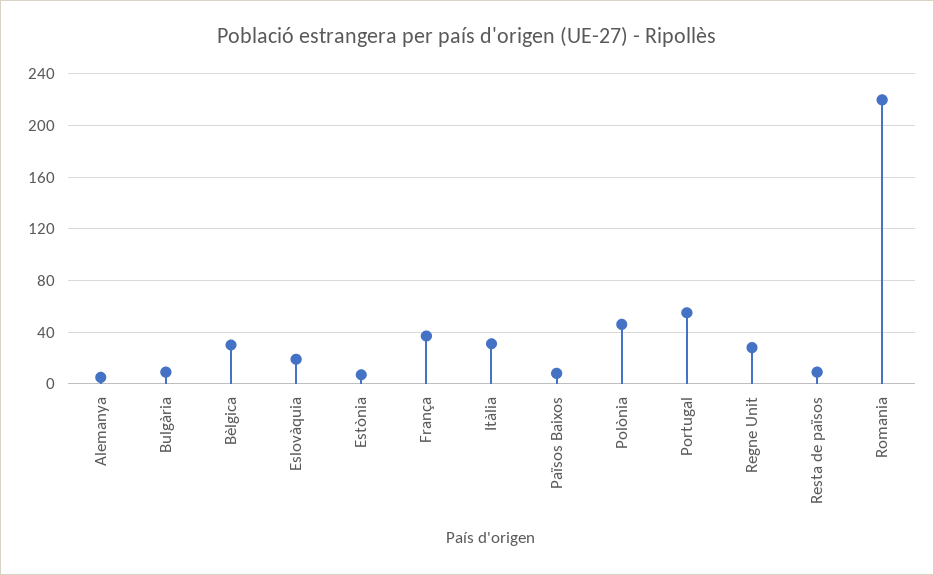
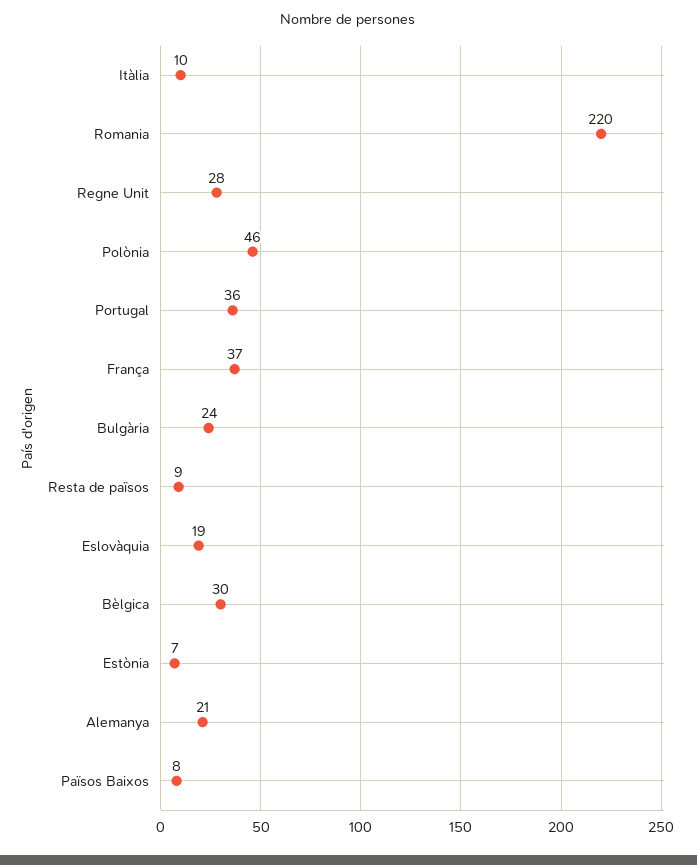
  {
-   "Alemanya": 5,
+   "Alemanya": 21,
-   "Bulgària": 10,
+   "Bulgària": 24,
    "Bèlgica": 30,
    "Eslovàquia": 19,
    "Estònia": 7,
    "França": 37,
-   "Itàlia": 30,
+   "Itàlia": 10,
    "Països Baixos": 8,
    "Polònia": 46,
-   "Portugal": 55,
+   "Portugal": 36,
    "Regne Unit": 28,
    "Resta de països": 9,
    "Romania": 220
  }

